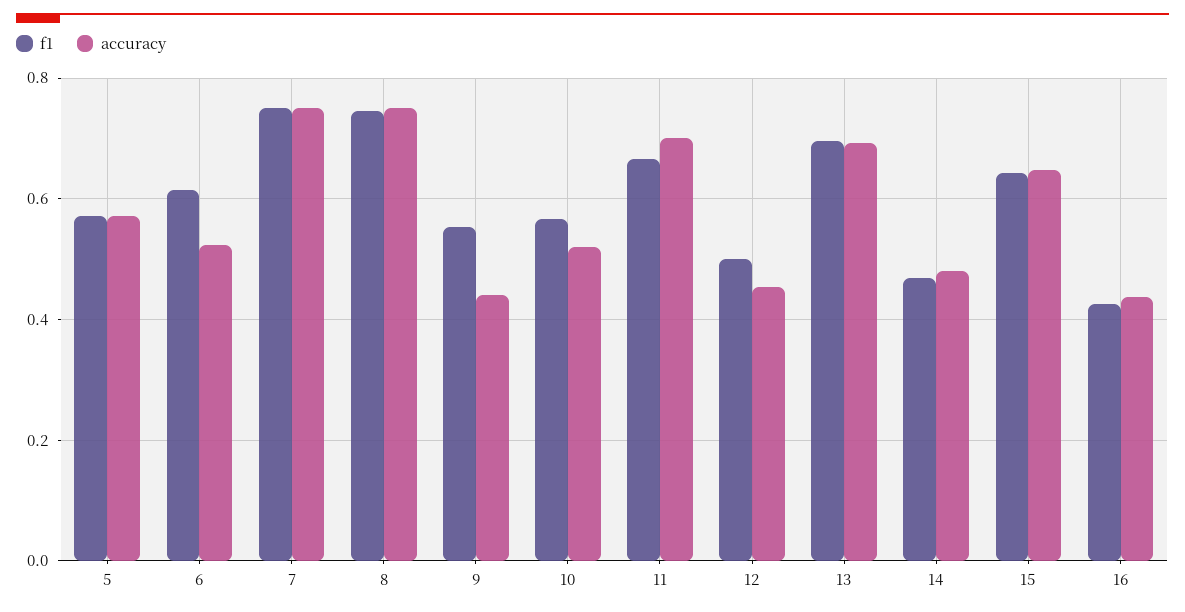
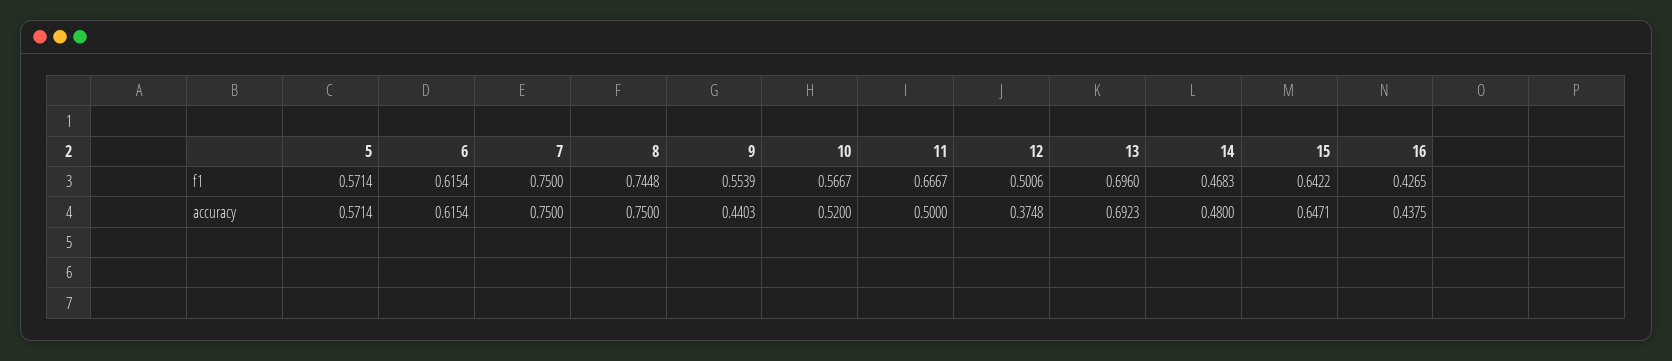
  {
    "f1": {
      "5": 0.5714,
      "6": 0.6154,
      "7": 0.75,
      "8": 0.7448,
      "9": 0.5539,
      "10": 0.5667,
      "11": 0.6667,
      "12": 0.5006,
      "13": 0.696,
      "14": 0.4683,
      "15": 0.6422,
      "16": 0.4265
    },
    "accuracy": {
      "5": 0.5714,
-     "6": 0.52,
+     "6": 0.6154,
      "7": 0.75,
      "8": 0.75,
      "9": 0.4403,
      "10": 0.52,
-     "11": 0.7,
+     "11": 0.5,
-     "12": 0.46,
+     "12": 0.3748,
      "13": 0.6923,
      "14": 0.48,
      "15": 0.6471,
      "16": 0.4375
    }
  }

